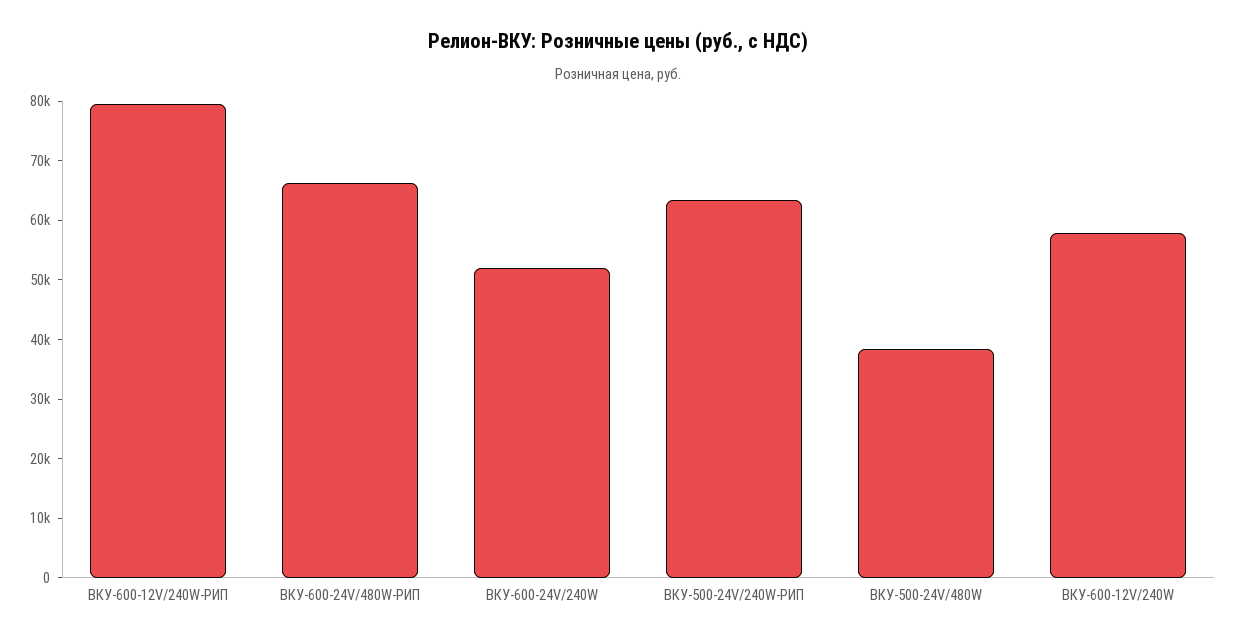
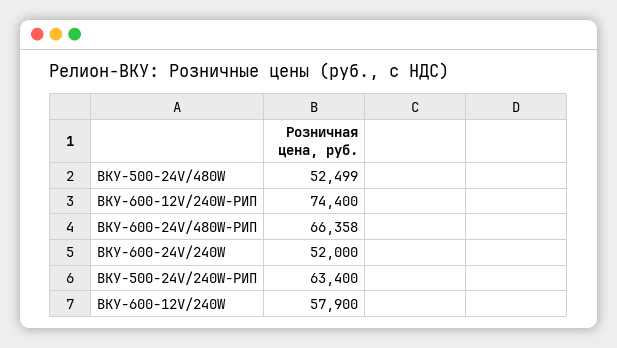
  {
-   "ВКУ-600-12V/240W-РИП": 80000,
+   "ВКУ-600-12V/240W-РИП": 74400,
    "ВКУ-600-24V/480W-РИП": 66358,
    "ВКУ-600-24V/240W": 52000,
    "ВКУ-500-24V/240W-РИП": 63400,
-   "ВКУ-500-24V/480W": 38000,
+   "ВКУ-500-24V/480W": 52499,
    "ВКУ-600-12V/240W": 57900
  }

